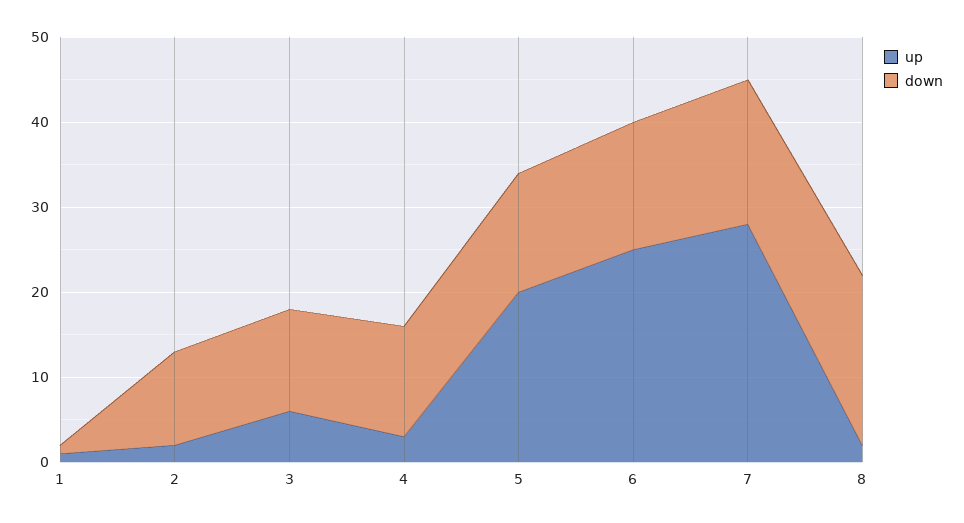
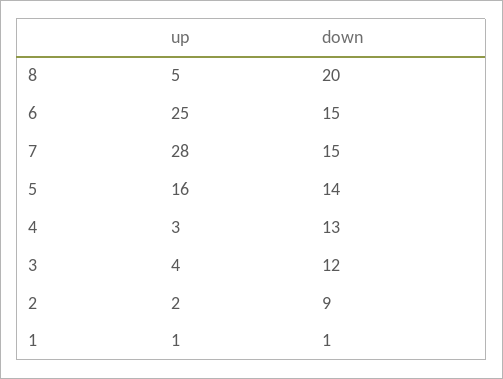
  {
    "up": {
      "1": 1,
      "2": 2,
-     "3": 6,
+     "3": 4,
      "4": 3,
-     "5": 20,
+     "5": 16,
      "6": 25,
      "7": 28,
-     "8": 2
+     "8": 5
    },
    "down": {
      "1": 1,
-     "2": 11,
+     "2": 9,
      "3": 12,
      "4": 13,
      "5": 14,
      "6": 15,
-     "7": 17,
+     "7": 15,
      "8": 20
    }
  }

